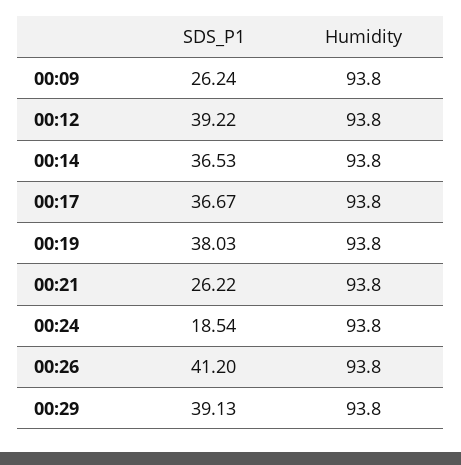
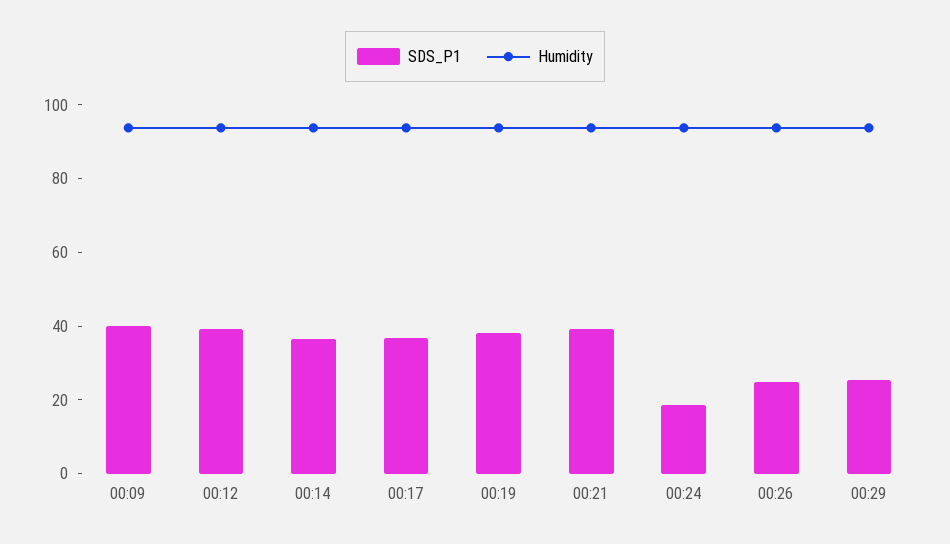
  {
    "SDS_P1": {
-     "00:09": 26.24,
+     "00:09": 40,
      "00:12": 39.22,
      "00:14": 36.53,
      "00:17": 36.67,
      "00:19": 38.03,
-     "00:21": 26.22,
+     "00:21": 40,
      "00:24": 18.54,
-     "00:26": 41.2,
+     "00:26": 25,
-     "00:29": 39.13
+     "00:29": 25
    },
    "Humidity": {
      "00:09": 93.8,
      "00:12": 93.8,
      "00:14": 93.8,
      "00:17": 93.8,
      "00:19": 93.8,
      "00:21": 93.8,
      "00:24": 93.8,
      "00:26": 93.8,
      "00:29": 93.8
    }
  }

